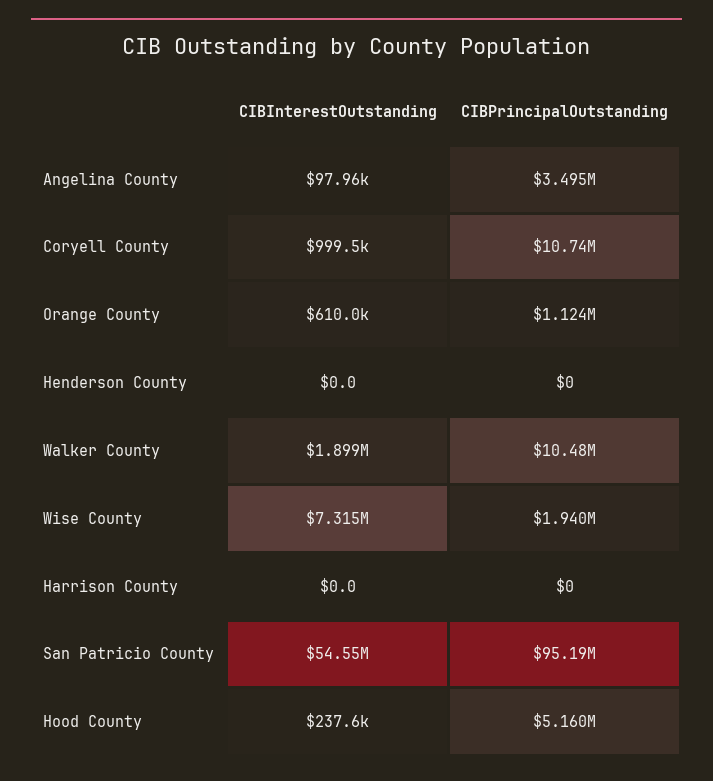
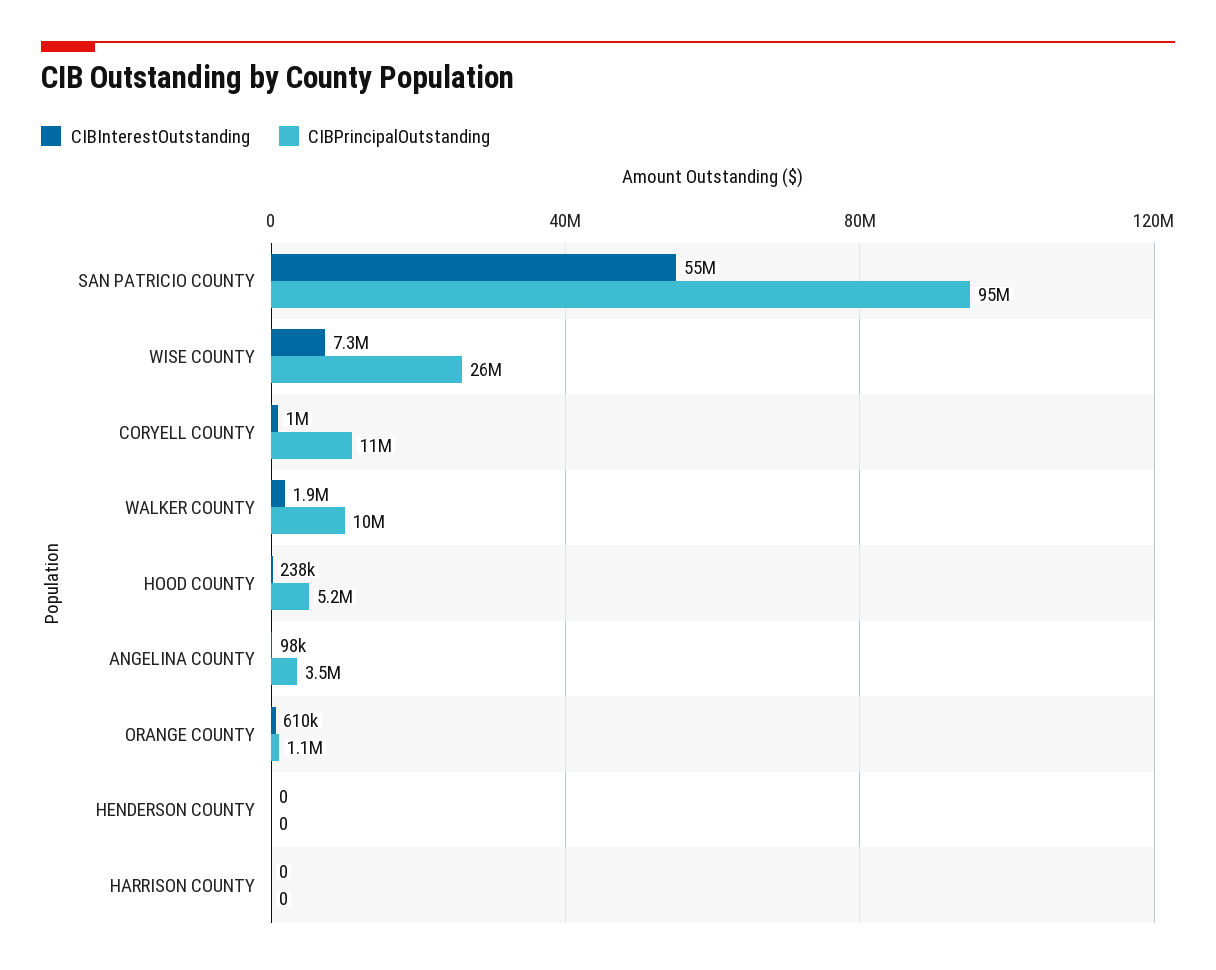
  {
    "CIBInterestOutstanding": {
      "Angelina County": 97960,
      "Coryell County": 999500,
      "Orange County": 610000,
      "Henderson County": 0,
      "Walker County": 1899000,
      "Wise County": 7315000,
      "Harrison County": 0,
      "San Patricio County": 54550000,
      "Hood County": 237600
    },
    "CIBPrincipalOutstanding": {
      "Angelina County": 3495000,
      "Coryell County": 10740000,
      "Orange County": 1124000,
      "Henderson County": 0,
      "Walker County": 10480000,
-     "Wise County": 1940000,
+     "Wise County": 26000000,
      "Harrison County": 0,
      "San Patricio County": 95190000,
      "Hood County": 5160000
    }
  }

